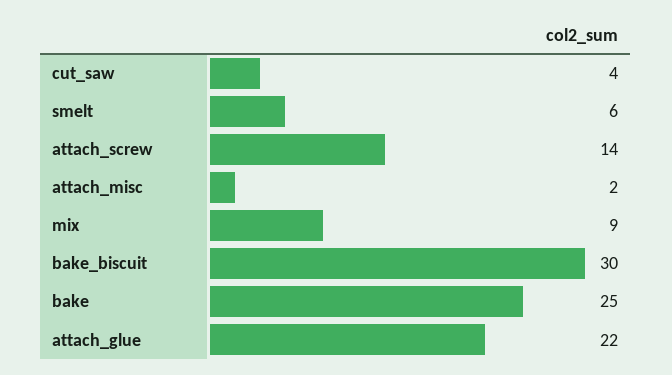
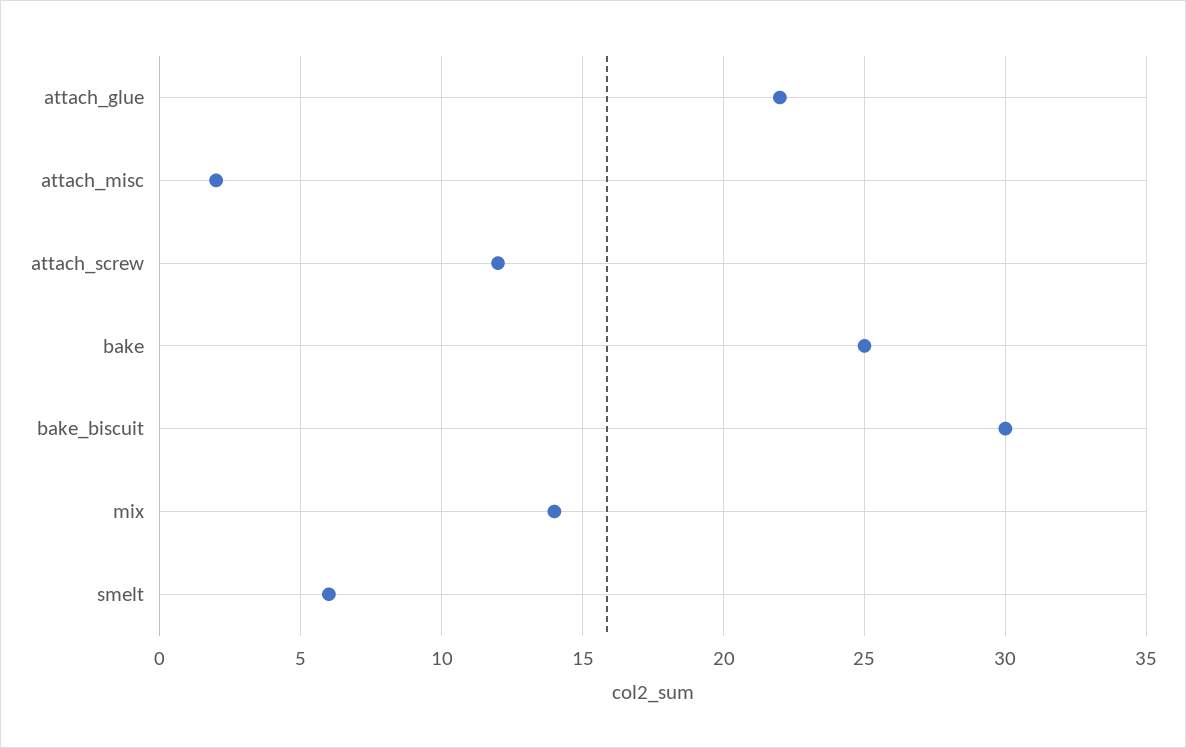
  {
-   "cut_saw": 4,
    "smelt": 6,
-   "attach_screw": 14,
+   "attach_screw": 12,
    "attach_misc": 2,
-   "mix": 9,
+   "mix": 14,
    "bake_biscuit": 30,
    "bake": 25,
    "attach_glue": 22
  }

